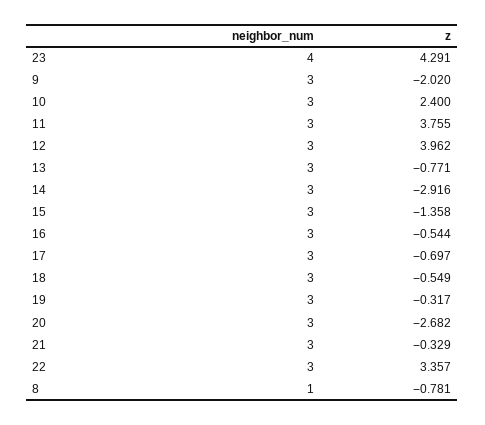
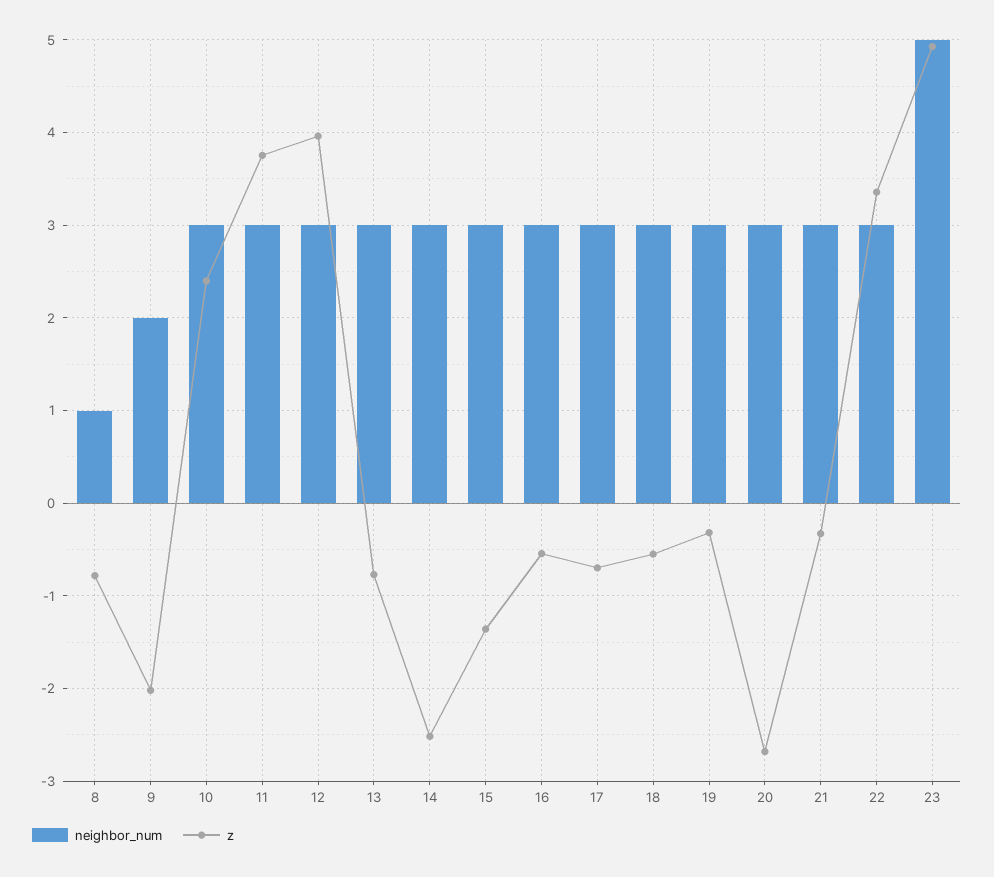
  {
    "neighbor_num": {
-     "23": 4,
+     "23": 5,
-     "9": 3,
+     "9": 2,
      "10": 3,
      "11": 3,
      "12": 3,
      "13": 3,
      "14": 3,
      "15": 3,
      "16": 3,
      "17": 3,
      "18": 3,
      "19": 3,
      "20": 3,
      "21": 3,
      "22": 3,
      "8": 1
    },
    "z": {
-     "23": 4.291,
+     "23": 4.9,
      "9": -2.02,
      "10": 2.4,
      "11": 3.755,
      "12": 3.962,
      "13": -0.771,
-     "14": -2.916,
+     "14": -2.5,
      "15": -1.358,
      "16": -0.544,
      "17": -0.697,
      "18": -0.549,
      "19": -0.317,
      "20": -2.682,
      "21": -0.329,
      "22": 3.357,
      "8": -0.781
    }
  }

